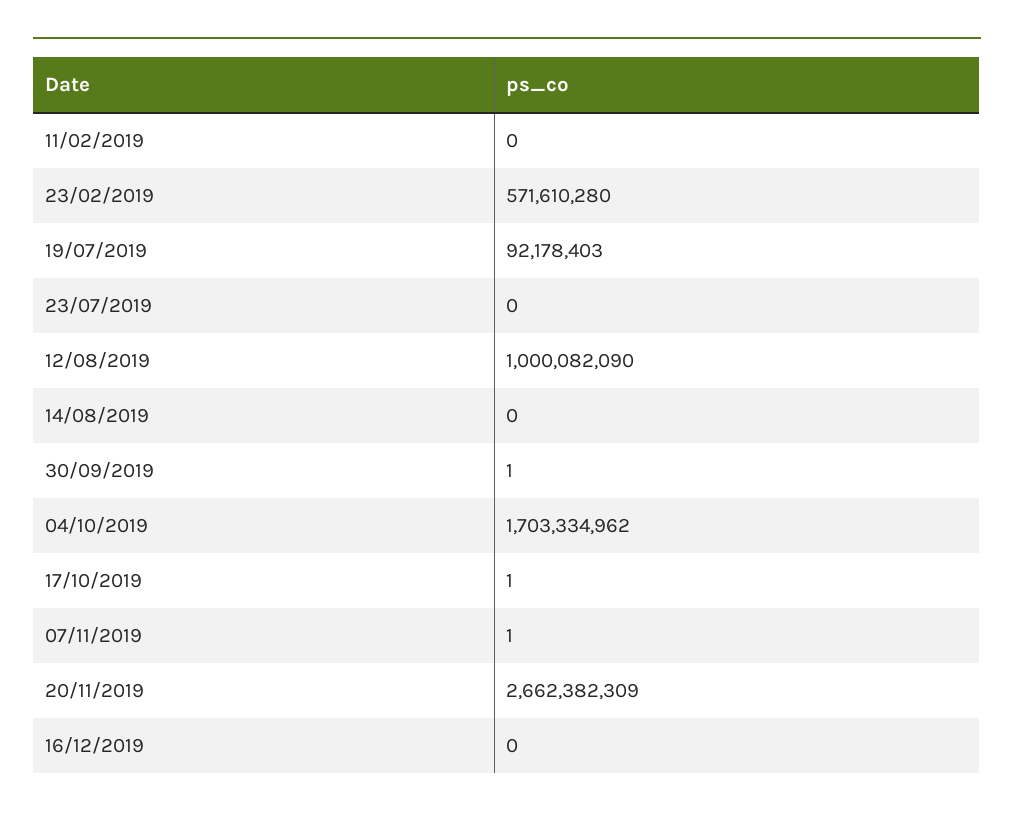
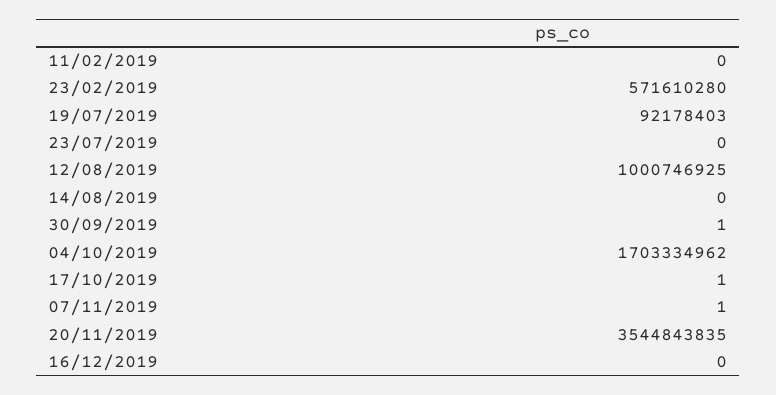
  {
    "11/02/2019": 0,
    "23/02/2019": 571610280,
    "19/07/2019": 92178403,
    "23/07/2019": 0,
-   "12/08/2019": 1000082090,
+   "12/08/2019": 1000746925,
    "14/08/2019": 0,
    "30/09/2019": 1,
    "04/10/2019": 1703334962,
    "17/10/2019": 1,
    "07/11/2019": 1,
-   "20/11/2019": 2662382309,
+   "20/11/2019": 3544843835,
    "16/12/2019": 0
  }

